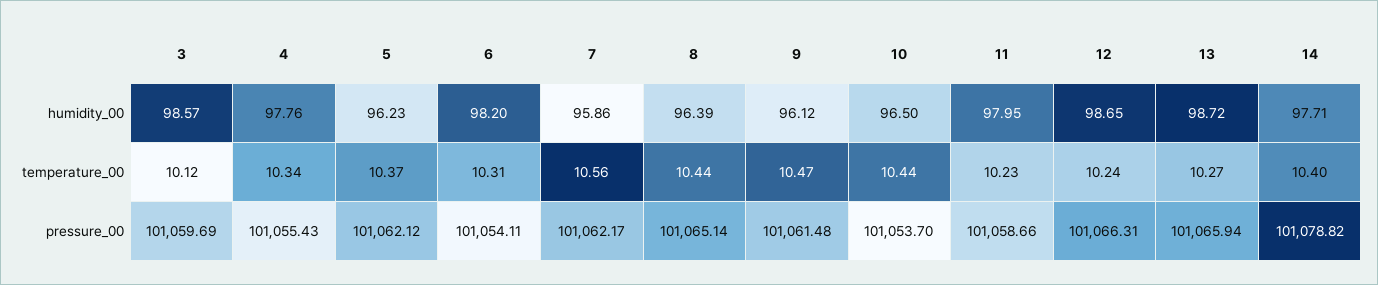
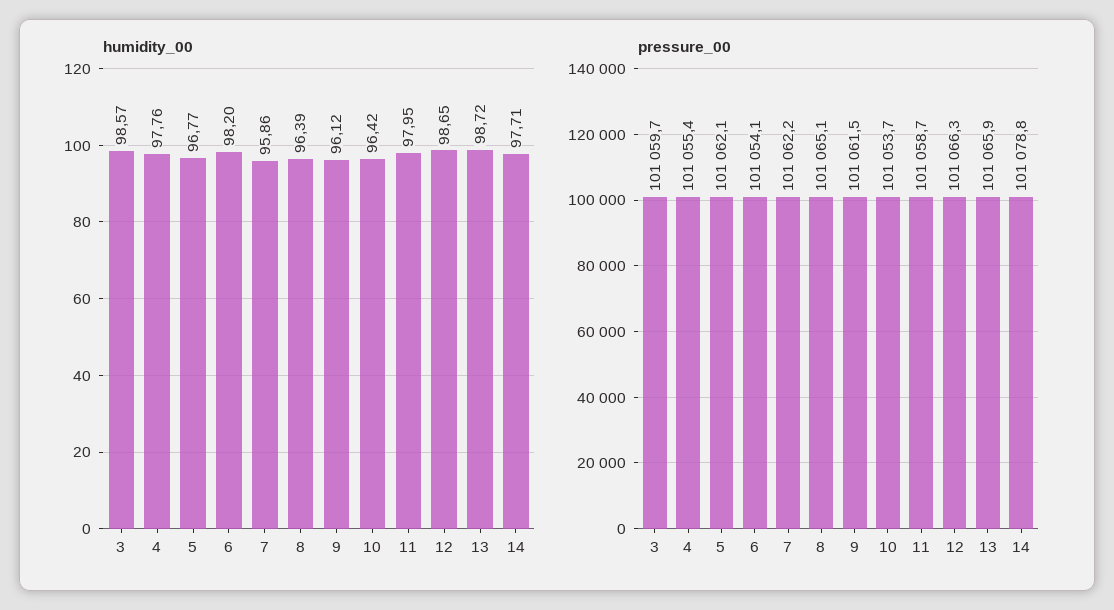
  {
    "humidity_00": {
      "3": 98.57,
      "4": 97.76,
-     "5": 96.23,
+     "5": 96.77,
      "6": 98.2,
      "7": 95.86,
      "8": 96.39,
      "9": 96.12,
-     "10": 96.5,
+     "10": 96.42,
      "11": 97.95,
      "12": 98.65,
      "13": 98.72,
      "14": 97.71
    },
-   "temperature_00": {
-     "3": 10.12,
-     "4": 10.34,
-     "5": 10.37,
-     "6": 10.31,
-     "7": 10.56,
-     "8": 10.44,
-     "9": 10.47,
-     "10": 10.44,
-     "11": 10.23,
-     "12": 10.24,
-     "13": 10.27,
-     "14": 10.4
-   },
    "pressure_00": {
      "3": 101059.69,
      "4": 101055.43,
      "5": 101062.12,
      "6": 101054.11,
      "7": 101062.17,
      "8": 101065.14,
      "9": 101061.48,
      "10": 101053.7,
      "11": 101058.66,
      "12": 101066.31,
      "13": 101065.94,
      "14": 101078.82
    }
  }

